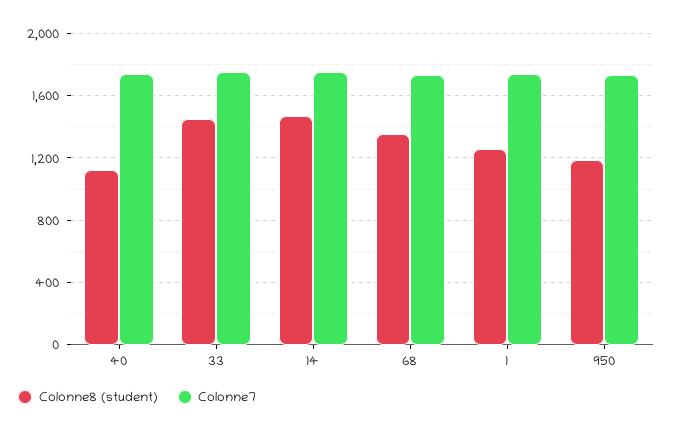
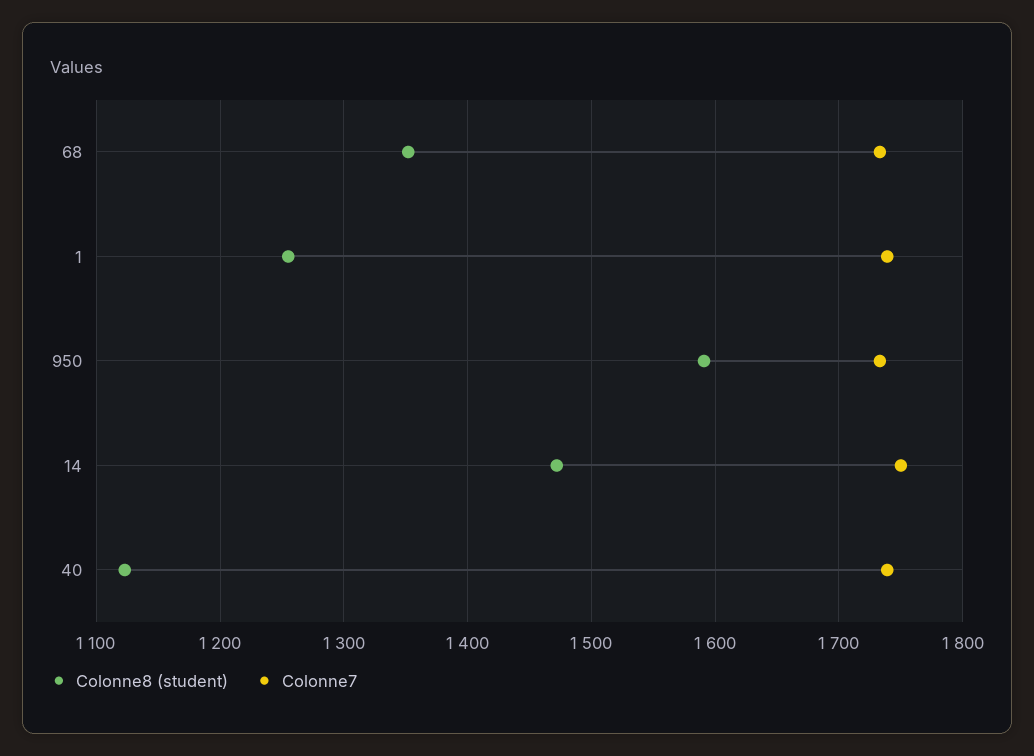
  {
    "Colonne8 (student)": {
      "40": 1120,
-     "33": 1450,
      "14": 1470,
      "68": 1350,
      "1": 1260,
-     "950": 1200
+     "950": 1590
    },
    "Colonne7": {
      "40": 1740,
-     "33": 1750,
      "14": 1750,
      "68": 1730,
      "1": 1740,
      "950": 1730
    }
  }

